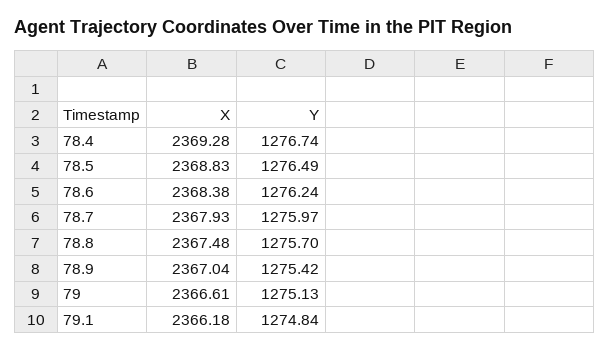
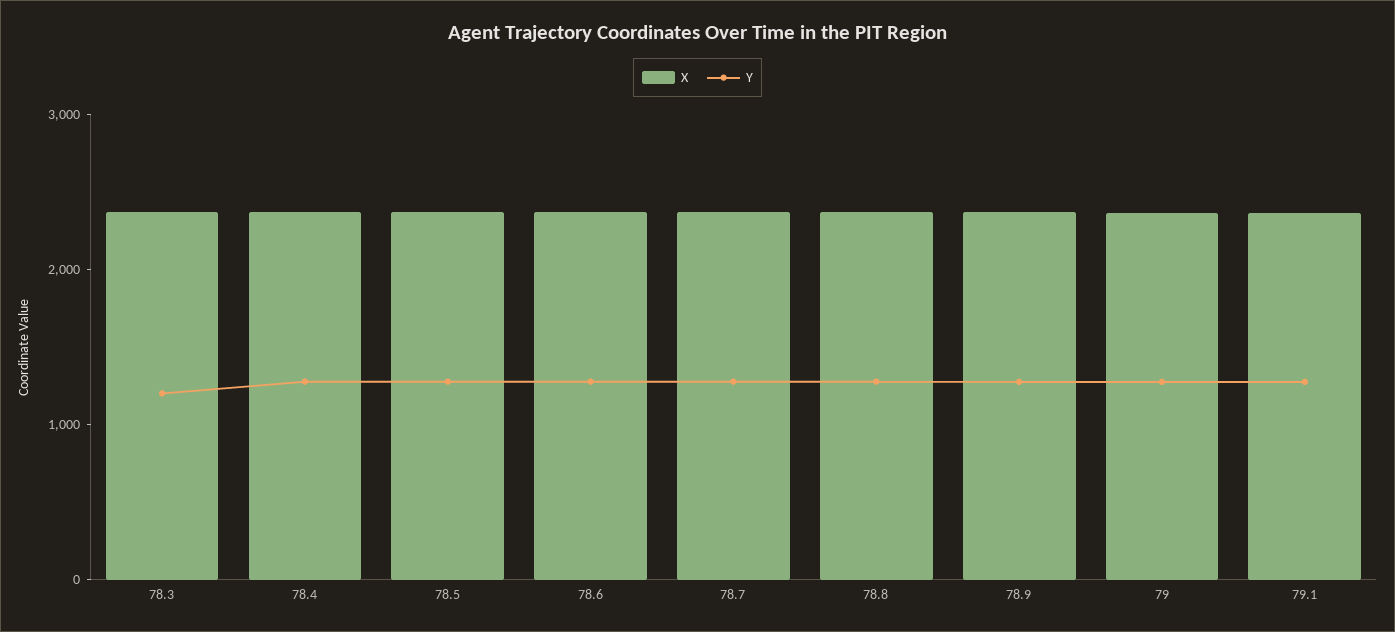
  {
    "X": {
      "78.4": 2369.28,
      "78.5": 2368.83,
      "78.6": 2368.38,
      "78.7": 2367.93,
      "78.8": 2367.48,
      "78.9": 2367.04,
      "79": 2366.61,
-     "79.1": 2366.18
+     "79.1": 2366.18,
+     "78.3": 2400
    },
    "Y": {
      "78.4": 1276.74,
      "78.5": 1276.49,
      "78.6": 1276.24,
      "78.7": 1275.97,
      "78.8": 1275.7,
      "78.9": 1275.42,
      "79": 1275.13,
-     "79.1": 1274.84
+     "79.1": 1274.84,
+     "78.3": 1200
    }
  }

